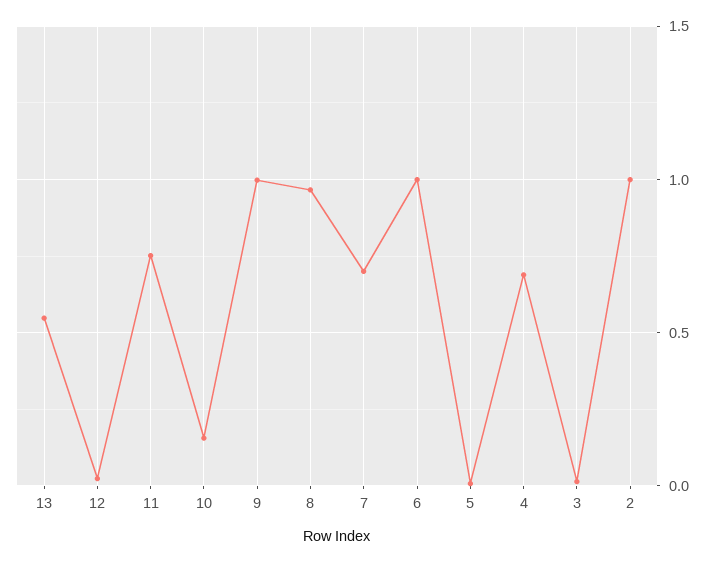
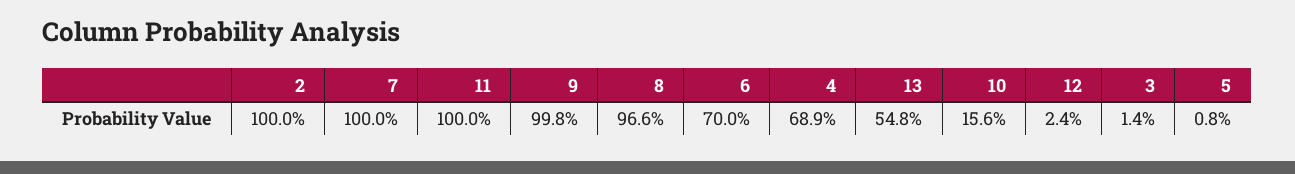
  {
    "13": 0.548,
    "12": 0.024,
-   "11": 0.75,
+   "11": 1,
    "10": 0.156,
    "9": 0.998,
    "8": 0.966,
-   "7": 0.7,
+   "7": 1,
-   "6": 1,
+   "6": 0.7,
    "5": 0.008,
    "4": 0.689,
    "3": 0.014,
    "2": 1
  }

